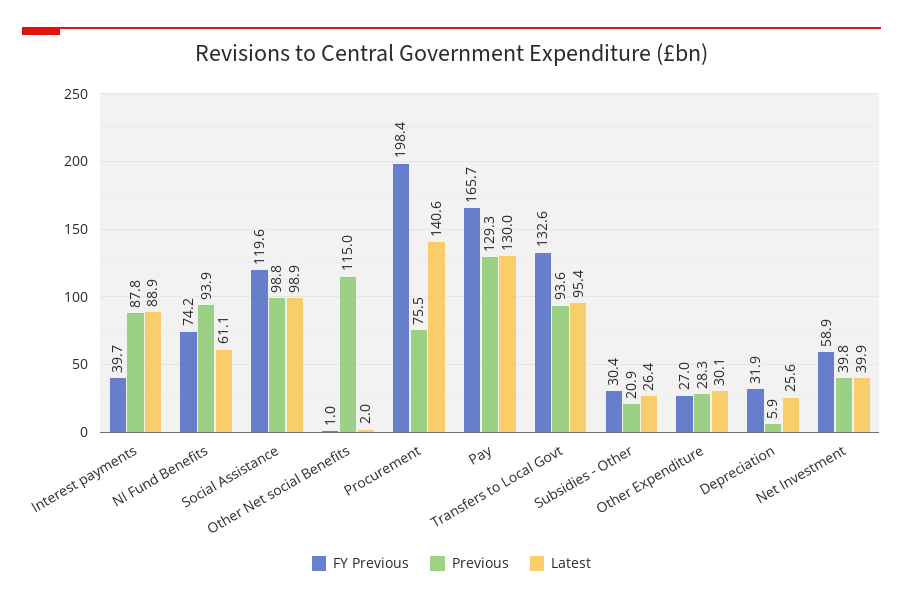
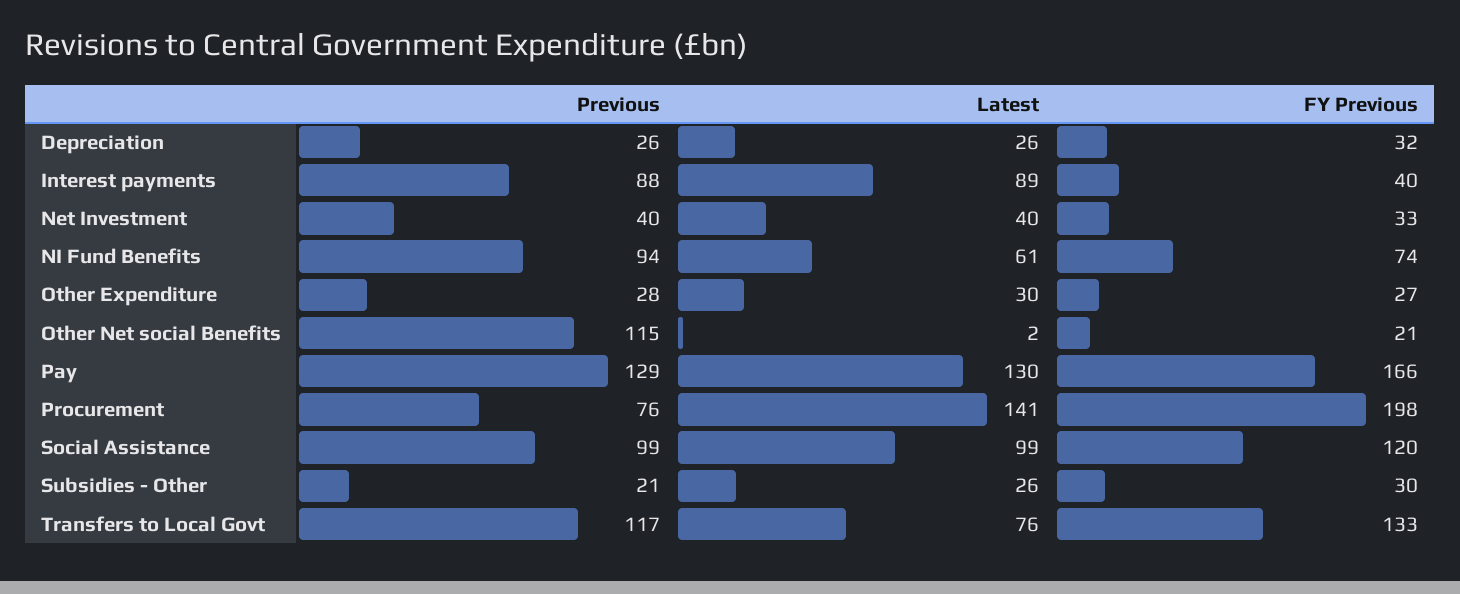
  {
    "FY Previous": {
      "Interest payments": 39.7,
      "NI Fund Benefits": 74.2,
      "Social Assistance": 119.6,
-     "Other Net social Benefits": 1,
+     "Other Net social Benefits": 21,
      "Procurement": 198.4,
      "Pay": 165.7,
      "Transfers to Local Govt": 132.6,
      "Subsidies - Other": 30.4,
      "Other Expenditure": 27,
      "Depreciation": 31.9,
-     "Net Investment": 58.9
+     "Net Investment": 33
    },
    "Previous": {
      "Interest payments": 87.8,
      "NI Fund Benefits": 93.9,
      "Social Assistance": 98.8,
      "Other Net social Benefits": 115,
      "Procurement": 75.5,
      "Pay": 129.3,
-     "Transfers to Local Govt": 93.6,
+     "Transfers to Local Govt": 117,
      "Subsidies - Other": 20.9,
      "Other Expenditure": 28.3,
-     "Depreciation": 5.9,
+     "Depreciation": 26,
      "Net Investment": 39.8
    },
    "Latest": {
      "Interest payments": 88.9,
      "NI Fund Benefits": 61.1,
      "Social Assistance": 98.9,
      "Other Net social Benefits": 2,
      "Procurement": 140.6,
      "Pay": 130,
-     "Transfers to Local Govt": 95.4,
+     "Transfers to Local Govt": 76,
      "Subsidies - Other": 26.4,
      "Other Expenditure": 30.1,
      "Depreciation": 25.6,
      "Net Investment": 39.9
    }
  }

